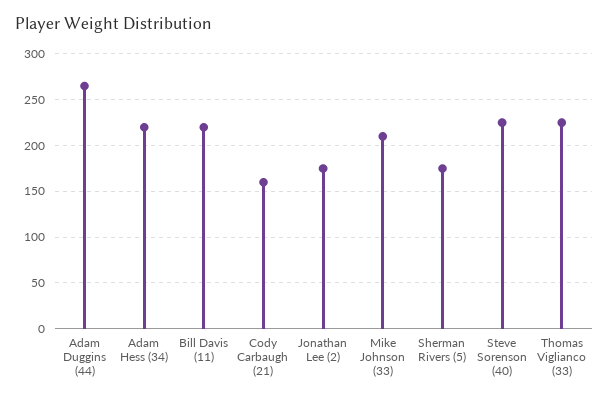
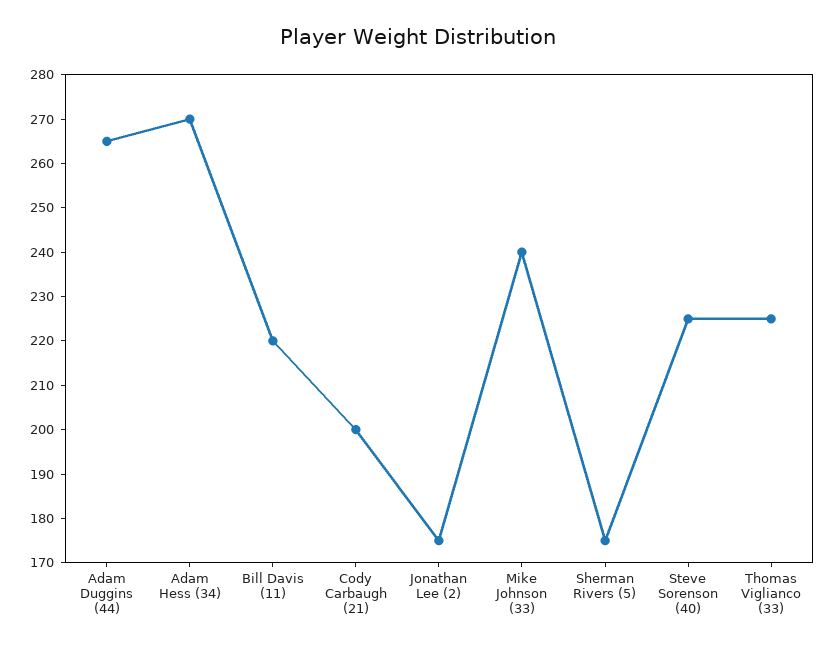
  {
    "Adam Duggins (44)": 265,
-   "Adam Hess (34)": 220,
+   "Adam Hess (34)": 270,
    "Bill Davis (11)": 220,
-   "Cody Carbaugh (21)": 160,
+   "Cody Carbaugh (21)": 200,
    "Jonathan Lee (2)": 175,
-   "Mike Johnson (33)": 210,
+   "Mike Johnson (33)": 240,
    "Sherman Rivers (5)": 175,
    "Steve Sorenson (40)": 225,
    "Thomas Viglianco (33)": 225
  }

